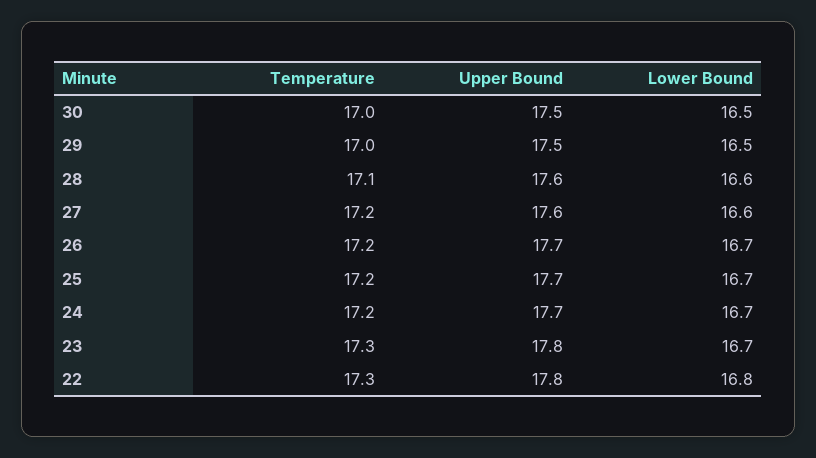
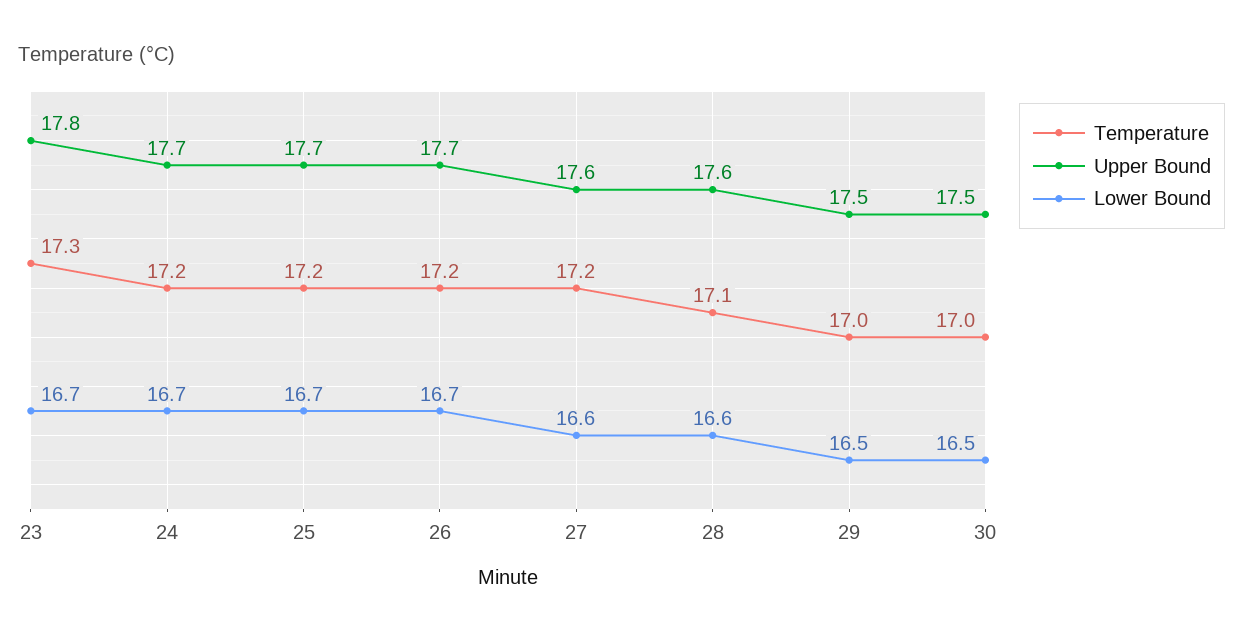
  {
    "Temperature": {
      "30": 17,
      "29": 17,
      "28": 17.1,
      "27": 17.2,
      "26": 17.2,
      "25": 17.2,
      "24": 17.2,
-     "23": 17.3,
+     "23": 17.3
-     "22": 17.3
    },
    "Upper Bound": {
      "30": 17.5,
      "29": 17.5,
      "28": 17.6,
      "27": 17.6,
      "26": 17.7,
      "25": 17.7,
      "24": 17.7,
-     "23": 17.8,
+     "23": 17.8
-     "22": 17.8
    },
    "Lower Bound": {
      "30": 16.5,
      "29": 16.5,
      "28": 16.6,
      "27": 16.6,
      "26": 16.7,
      "25": 16.7,
      "24": 16.7,
-     "23": 16.7,
+     "23": 16.7
-     "22": 16.8
    }
  }

